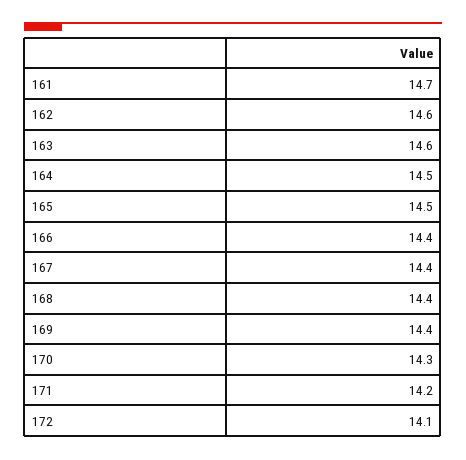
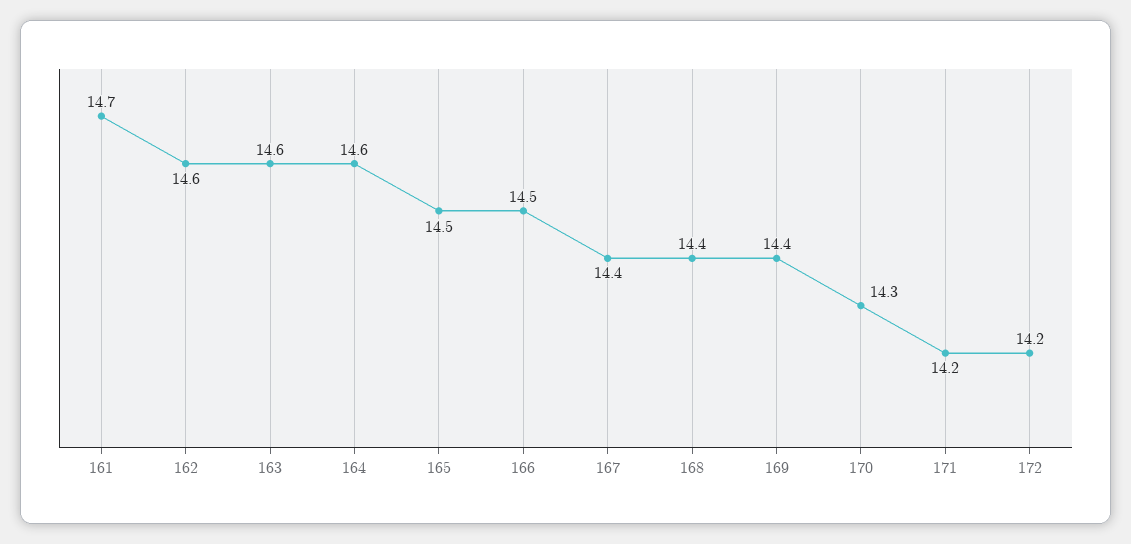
  {
    "161": 14.7,
    "162": 14.6,
    "163": 14.6,
-   "164": 14.5,
+   "164": 14.6,
    "165": 14.5,
-   "166": 14.4,
+   "166": 14.5,
    "167": 14.4,
    "168": 14.4,
    "169": 14.4,
    "170": 14.3,
    "171": 14.2,
-   "172": 14.1
+   "172": 14.2
  }

